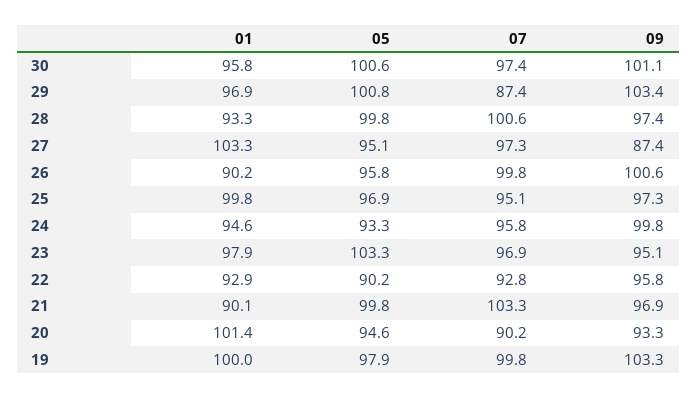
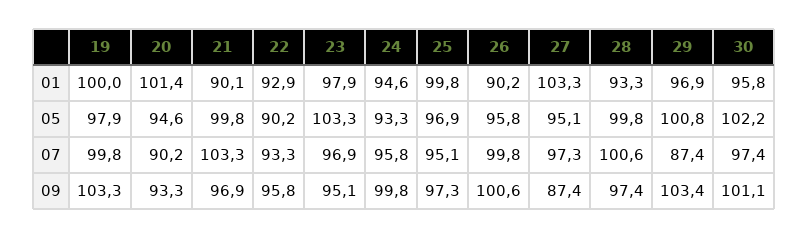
  {
    "01": {
      "30": 95.8,
      "29": 96.9,
      "28": 93.3,
      "27": 103.3,
      "26": 90.2,
      "25": 99.8,
      "24": 94.6,
      "23": 97.9,
      "22": 92.9,
      "21": 90.1,
      "20": 101.4,
      "19": 100
    },
    "05": {
-     "30": 100.6,
+     "30": 102.2,
      "29": 100.8,
      "28": 99.8,
      "27": 95.1,
      "26": 95.8,
      "25": 96.9,
      "24": 93.3,
      "23": 103.3,
      "22": 90.2,
      "21": 99.8,
      "20": 94.6,
      "19": 97.9
    },
    "07": {
      "30": 97.4,
      "29": 87.4,
      "28": 100.6,
      "27": 97.3,
      "26": 99.8,
      "25": 95.1,
      "24": 95.8,
      "23": 96.9,
-     "22": 92.8,
+     "22": 93.3,
      "21": 103.3,
      "20": 90.2,
      "19": 99.8
    },
    "09": {
      "30": 101.1,
      "29": 103.4,
      "28": 97.4,
      "27": 87.4,
      "26": 100.6,
      "25": 97.3,
      "24": 99.8,
      "23": 95.1,
      "22": 95.8,
      "21": 96.9,
      "20": 93.3,
      "19": 103.3
    }
  }

